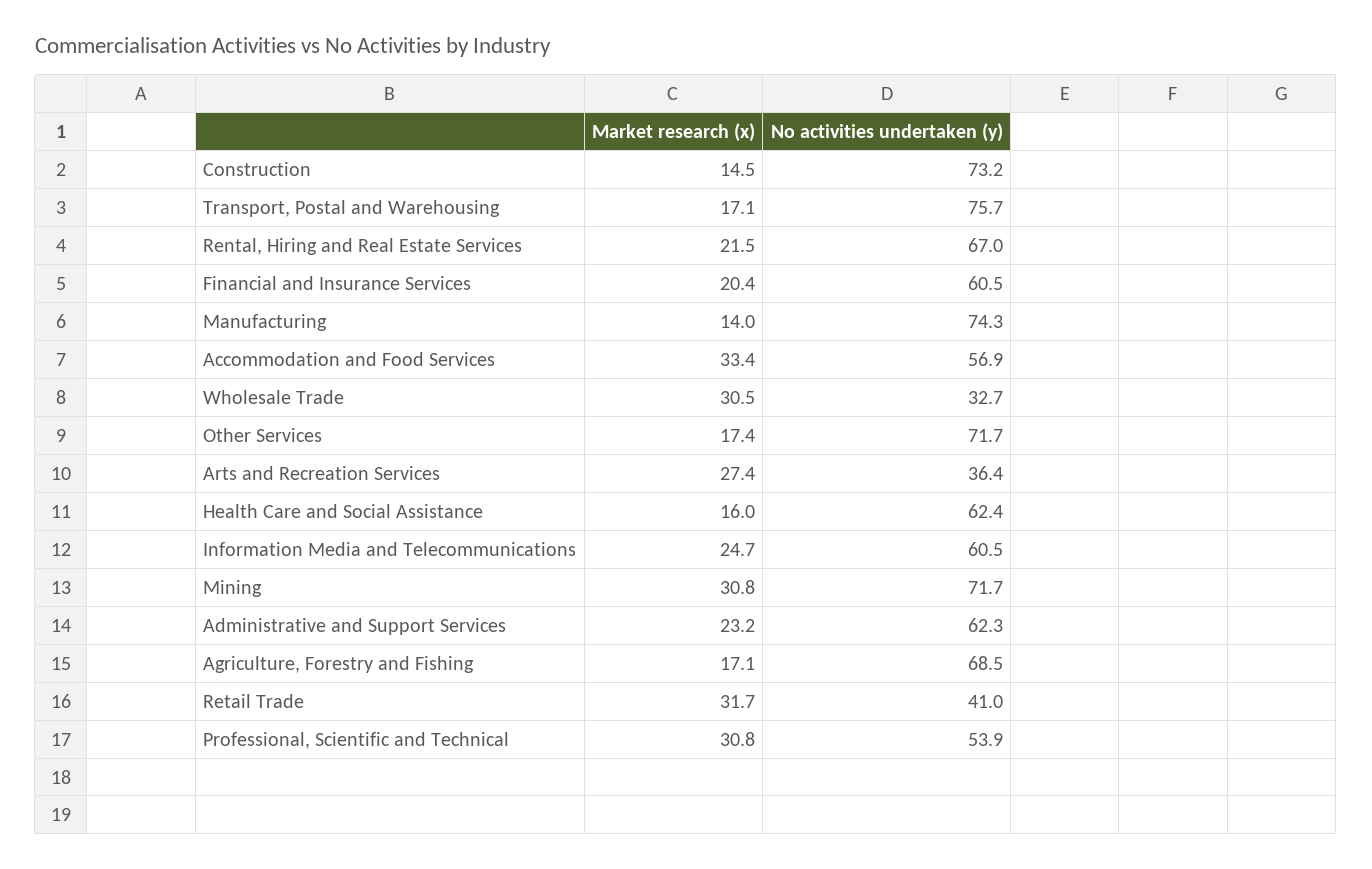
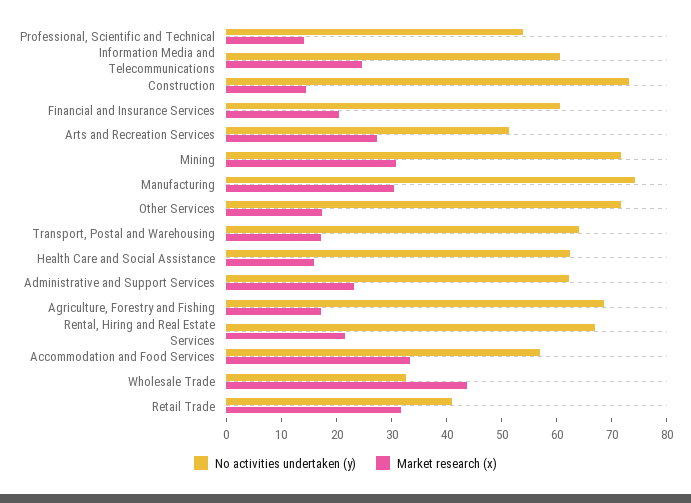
  {
    "Market research (x)": {
      "Construction": 14.5,
      "Transport, Postal and Warehousing": 17.1,
      "Rental, Hiring and Real Estate Services": 21.5,
      "Financial and Insurance Services": 20.4,
-     "Manufacturing": 14,
+     "Manufacturing": 30,
      "Accommodation and Food Services": 33.4,
-     "Wholesale Trade": 30.5,
+     "Wholesale Trade": 44,
      "Other Services": 17.4,
      "Arts and Recreation Services": 27.4,
      "Health Care and Social Assistance": 16,
      "Information Media and Telecommunications": 24.7,
      "Mining": 30.8,
      "Administrative and Support Services": 23.2,
      "Agriculture, Forestry and Fishing": 17.1,
      "Retail Trade": 31.7,
-     "Professional, Scientific and Technical": 30.8
+     "Professional, Scientific and Technical": 14
    },
    "No activities undertaken (y)": {
      "Construction": 73.2,
-     "Transport, Postal and Warehousing": 75.7,
+     "Transport, Postal and Warehousing": 64,
      "Rental, Hiring and Real Estate Services": 67,
      "Financial and Insurance Services": 60.5,
      "Manufacturing": 74.3,
      "Accommodation and Food Services": 56.9,
      "Wholesale Trade": 32.7,
      "Other Services": 71.7,
-     "Arts and Recreation Services": 36.4,
+     "Arts and Recreation Services": 52,
      "Health Care and Social Assistance": 62.4,
      "Information Media and Telecommunications": 60.5,
      "Mining": 71.7,
      "Administrative and Support Services": 62.3,
      "Agriculture, Forestry and Fishing": 68.5,
      "Retail Trade": 41,
      "Professional, Scientific and Technical": 53.9
    }
  }

